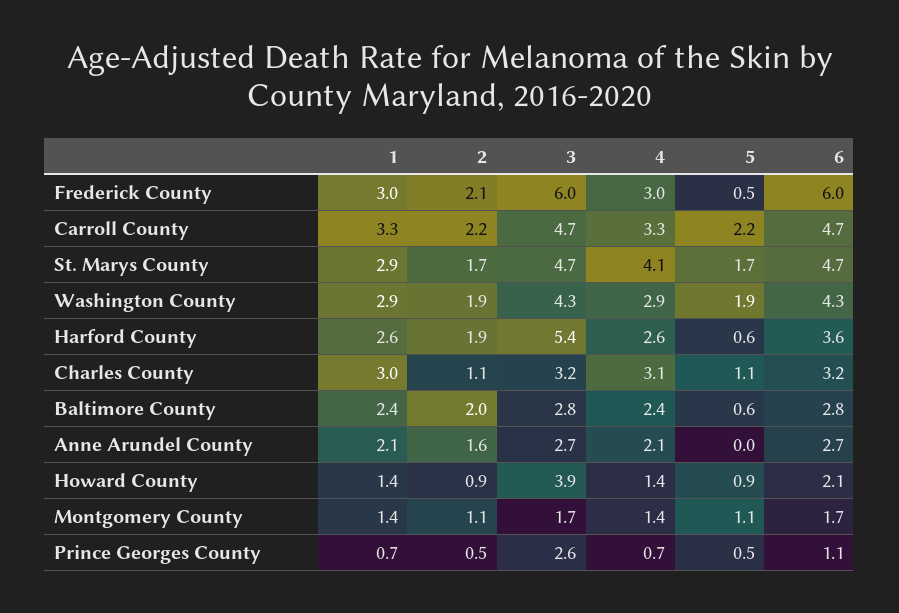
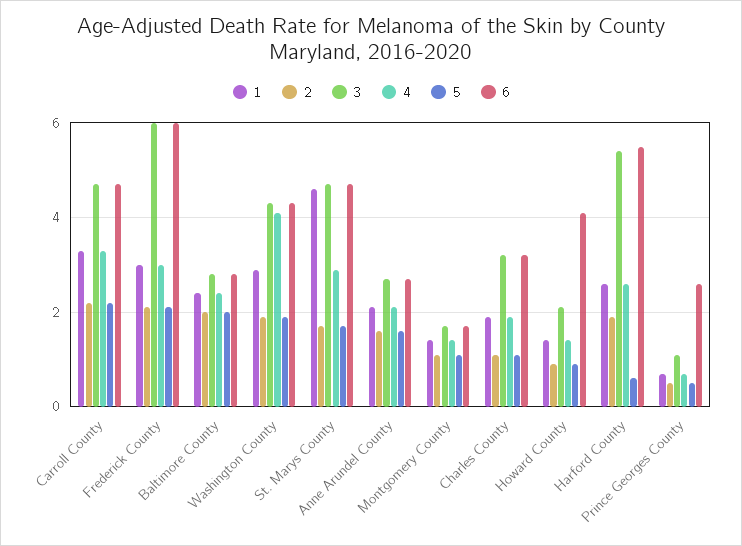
  {
    "1": {
      "Frederick County": 3,
      "Carroll County": 3.3,
-     "St. Marys County": 2.9,
+     "St. Marys County": 4.5,
      "Washington County": 2.9,
      "Harford County": 2.6,
-     "Charles County": 3,
+     "Charles County": 2,
      "Baltimore County": 2.4,
      "Anne Arundel County": 2.1,
      "Howard County": 1.4,
      "Montgomery County": 1.4,
      "Prince Georges County": 0.7
    },
    "2": {
      "Frederick County": 2.1,
      "Carroll County": 2.2,
      "St. Marys County": 1.7,
      "Washington County": 1.9,
      "Harford County": 1.9,
      "Charles County": 1.1,
      "Baltimore County": 2,
      "Anne Arundel County": 1.6,
      "Howard County": 0.9,
      "Montgomery County": 1.1,
      "Prince Georges County": 0.5
    },
    "3": {
      "Frederick County": 6,
      "Carroll County": 4.7,
      "St. Marys County": 4.7,
      "Washington County": 4.3,
      "Harford County": 5.4,
      "Charles County": 3.2,
      "Baltimore County": 2.8,
      "Anne Arundel County": 2.7,
-     "Howard County": 3.9,
+     "Howard County": 2,
      "Montgomery County": 1.7,
-     "Prince Georges County": 2.6
+     "Prince Georges County": 1
    },
    "4": {
      "Frederick County": 3,
      "Carroll County": 3.3,
-     "St. Marys County": 4.1,
+     "St. Marys County": 3,
-     "Washington County": 2.9,
+     "Washington County": 4,
      "Harford County": 2.6,
-     "Charles County": 3.1,
+     "Charles County": 2,
      "Baltimore County": 2.4,
      "Anne Arundel County": 2.1,
      "Howard County": 1.4,
      "Montgomery County": 1.4,
      "Prince Georges County": 0.7
    },
    "5": {
-     "Frederick County": 0.5,
+     "Frederick County": 2,
      "Carroll County": 2.2,
      "St. Marys County": 1.7,
      "Washington County": 1.9,
      "Harford County": 0.6,
      "Charles County": 1.1,
-     "Baltimore County": 0.6,
+     "Baltimore County": 2,
-     "Anne Arundel County": 0,
+     "Anne Arundel County": 1.5,
      "Howard County": 0.9,
      "Montgomery County": 1.1,
      "Prince Georges County": 0.5
    },
    "6": {
      "Frederick County": 6,
      "Carroll County": 4.7,
      "St. Marys County": 4.7,
      "Washington County": 4.3,
-     "Harford County": 3.6,
+     "Harford County": 5.5,
      "Charles County": 3.2,
      "Baltimore County": 2.8,
      "Anne Arundel County": 2.7,
-     "Howard County": 2.1,
+     "Howard County": 4,
      "Montgomery County": 1.7,
-     "Prince Georges County": 1.1
+     "Prince Georges County": 2.5
    }
  }

